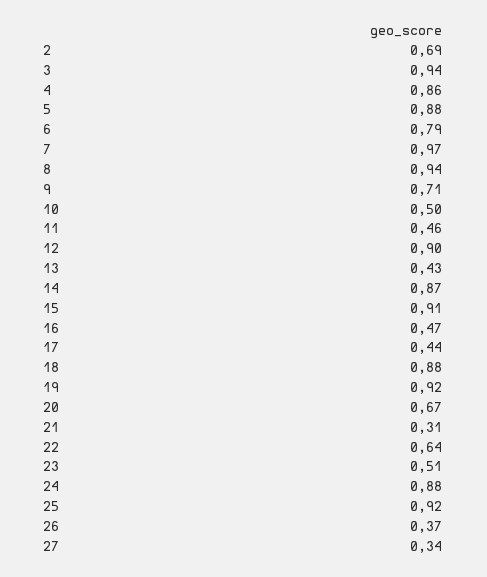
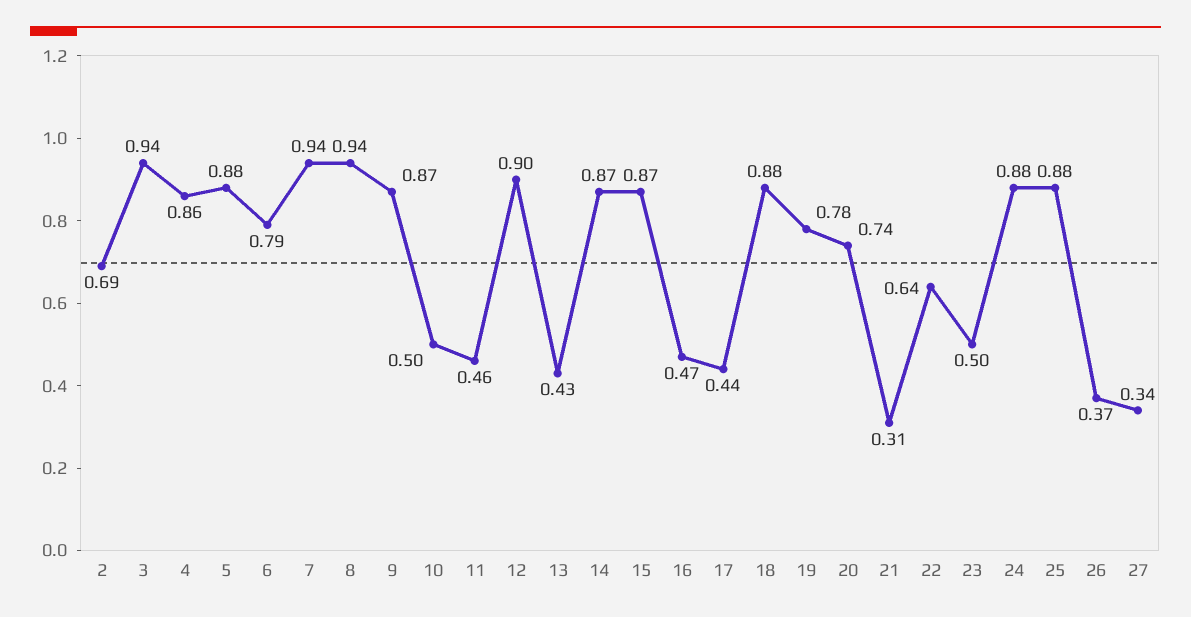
  {
    "2": 0.69,
    "3": 0.94,
    "4": 0.86,
    "5": 0.88,
    "6": 0.79,
-   "7": 0.97,
+   "7": 0.94,
    "8": 0.94,
-   "9": 0.71,
+   "9": 0.87,
    "10": 0.5,
    "11": 0.46,
    "12": 0.9,
    "13": 0.43,
    "14": 0.87,
-   "15": 0.91,
+   "15": 0.87,
    "16": 0.47,
    "17": 0.44,
    "18": 0.88,
-   "19": 0.92,
+   "19": 0.78,
-   "20": 0.67,
+   "20": 0.74,
    "21": 0.31,
    "22": 0.64,
-   "23": 0.51,
+   "23": 0.5,
    "24": 0.88,
-   "25": 0.92,
+   "25": 0.88,
    "26": 0.37,
    "27": 0.34
  }

